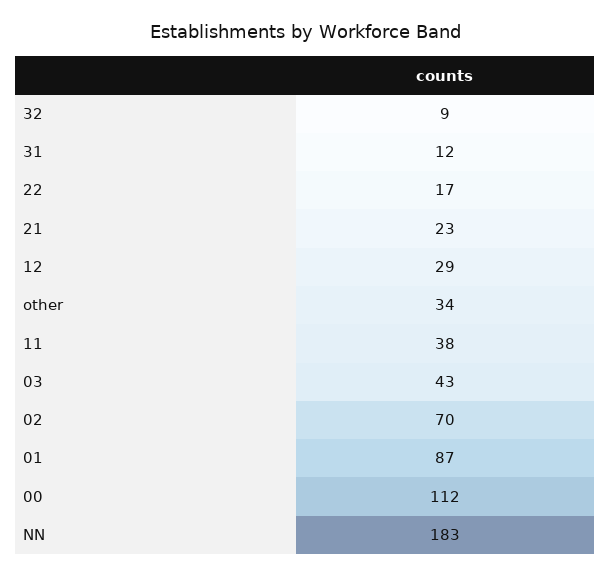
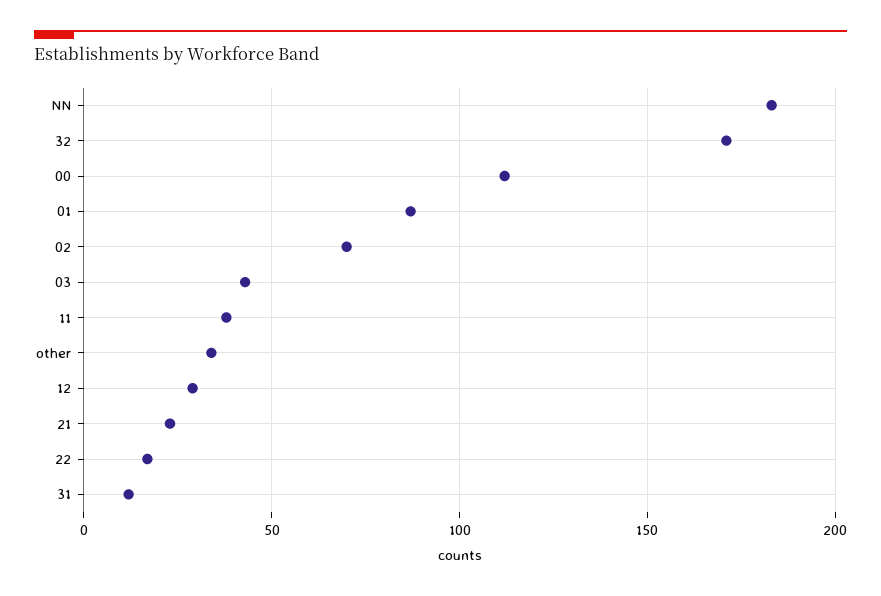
  {
-   "32": 9,
+   "32": 170,
    "31": 12,
    "22": 17,
    "21": 23,
    "12": 29,
    "other": 34,
    "11": 38,
    "03": 43,
    "02": 70,
    "01": 87,
    "00": 112,
    "NN": 183
  }

